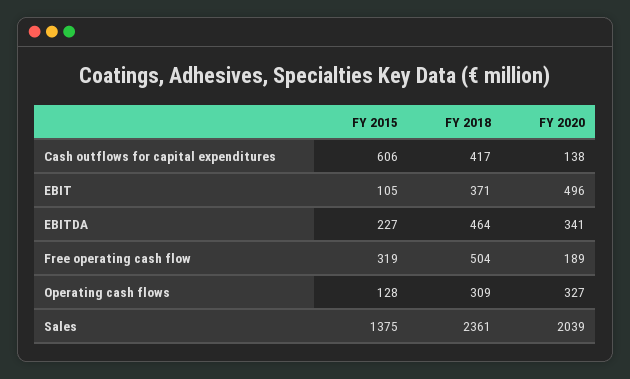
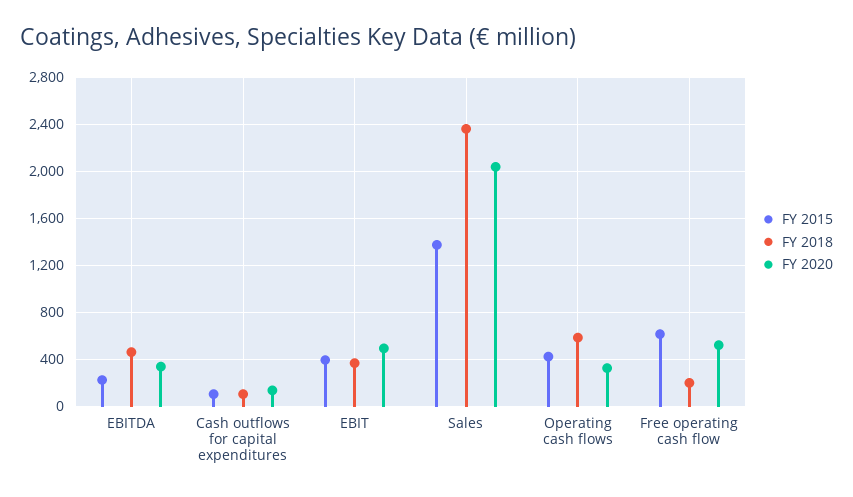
  {
    "FY 2015": {
-     "Cash outflows for capital expenditures": 606,
+     "Cash outflows for capital expenditures": 100,
-     "EBIT": 105,
+     "EBIT": 400,
      "EBITDA": 227,
-     "Free operating cash flow": 319,
+     "Free operating cash flow": 600,
-     "Operating cash flows": 128,
+     "Operating cash flows": 400,
      "Sales": 1375
    },
    "FY 2018": {
-     "Cash outflows for capital expenditures": 417,
+     "Cash outflows for capital expenditures": 100,
      "EBIT": 371,
      "EBITDA": 464,
-     "Free operating cash flow": 504,
+     "Free operating cash flow": 200,
-     "Operating cash flows": 309,
+     "Operating cash flows": 600,
      "Sales": 2361
    },
    "FY 2020": {
      "Cash outflows for capital expenditures": 138,
      "EBIT": 496,
      "EBITDA": 341,
-     "Free operating cash flow": 189,
+     "Free operating cash flow": 500,
      "Operating cash flows": 327,
      "Sales": 2039
    }
  }

